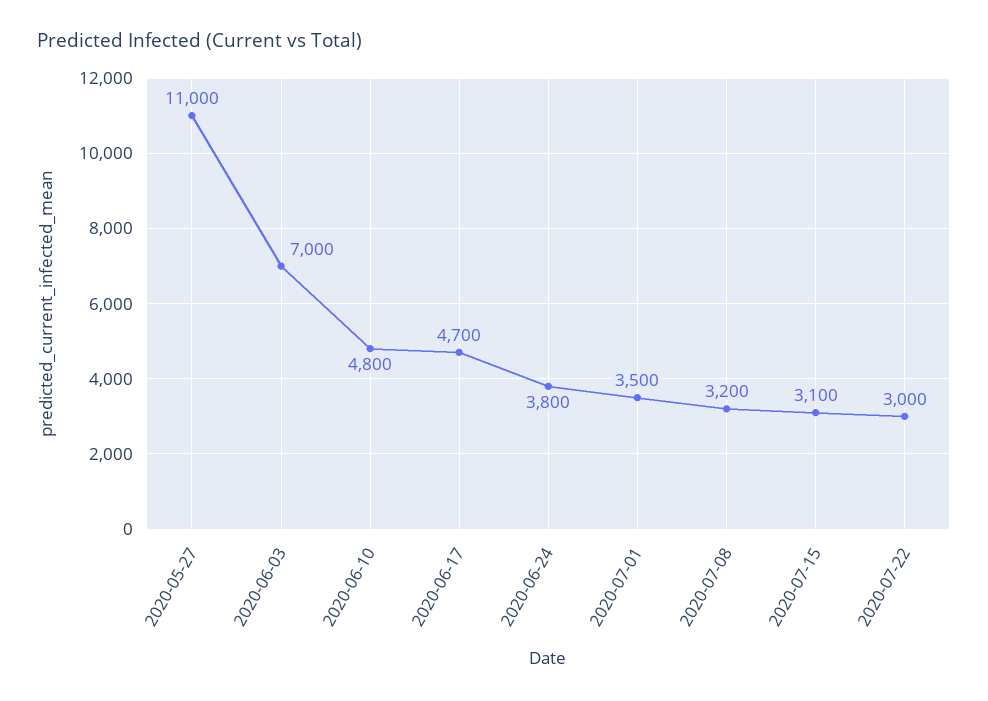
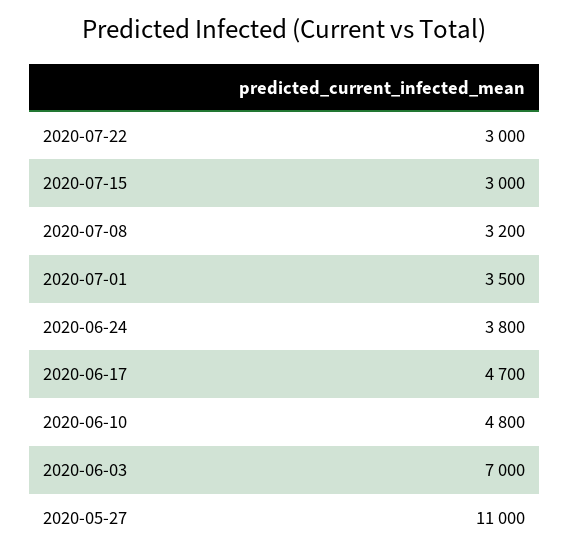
  {
    "2020-05-27": 11000,
    "2020-06-03": 7000,
    "2020-06-10": 4800,
    "2020-06-17": 4700,
    "2020-06-24": 3800,
    "2020-07-01": 3500,
    "2020-07-08": 3200,
-   "2020-07-15": 3100,
+   "2020-07-15": 3000,
    "2020-07-22": 3000
  }

